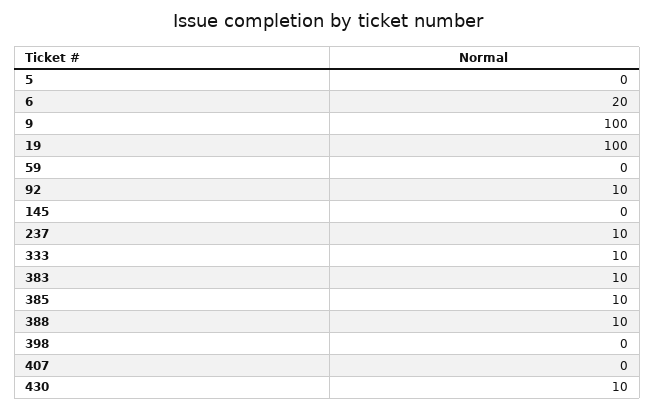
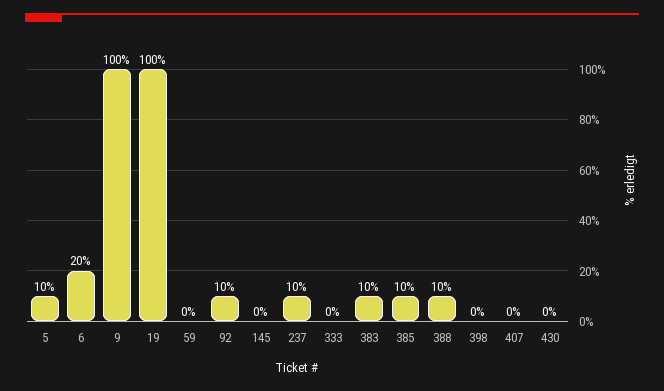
  {
-   "5": 0,
+   "5": 10,
    "6": 20,
    "9": 100,
    "19": 100,
    "59": 0,
    "92": 10,
    "145": 0,
    "237": 10,
-   "333": 10,
+   "333": 0,
    "383": 10,
    "385": 10,
    "388": 10,
    "398": 0,
    "407": 0,
-   "430": 10
+   "430": 0
  }

